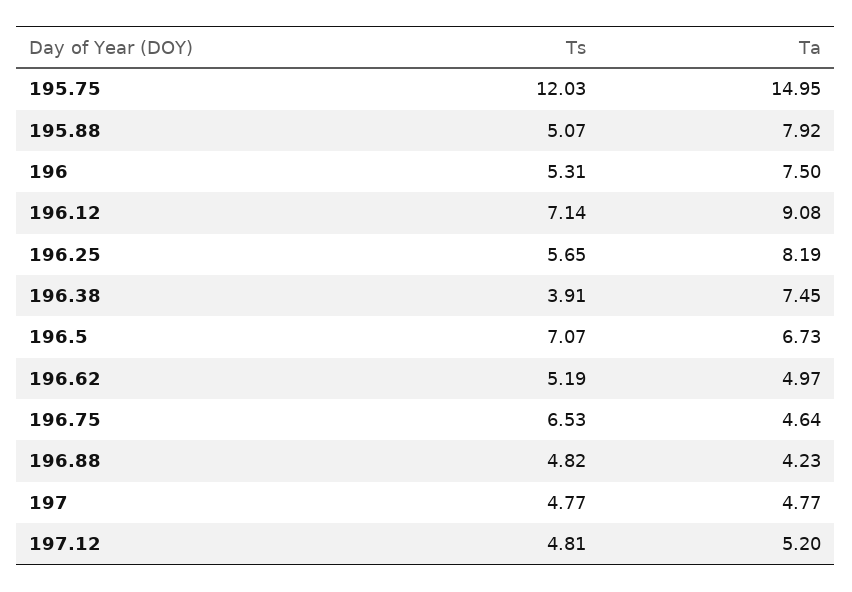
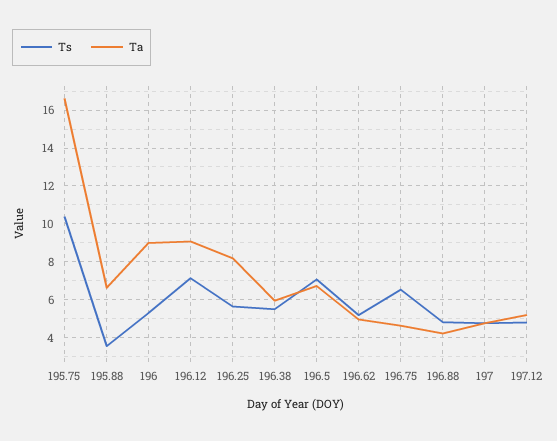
  {
    "Ts": {
-     "195.75": 12.03,
+     "195.75": 10.5,
-     "195.88": 5.07,
+     "195.88": 3.5,
      "196": 5.31,
      "196.12": 7.14,
      "196.25": 5.65,
-     "196.38": 3.91,
+     "196.38": 5.5,
      "196.5": 7.07,
      "196.62": 5.19,
      "196.75": 6.53,
      "196.88": 4.82,
      "197": 4.77,
      "197.12": 4.81
    },
    "Ta": {
-     "195.75": 14.95,
+     "195.75": 16.5,
-     "195.88": 7.92,
+     "195.88": 6.5,
-     "196": 7.5,
+     "196": 9,
      "196.12": 9.08,
      "196.25": 8.19,
-     "196.38": 7.45,
+     "196.38": 6,
      "196.5": 6.73,
      "196.62": 4.97,
      "196.75": 4.64,
      "196.88": 4.23,
      "197": 4.77,
      "197.12": 5.2
    }
  }

